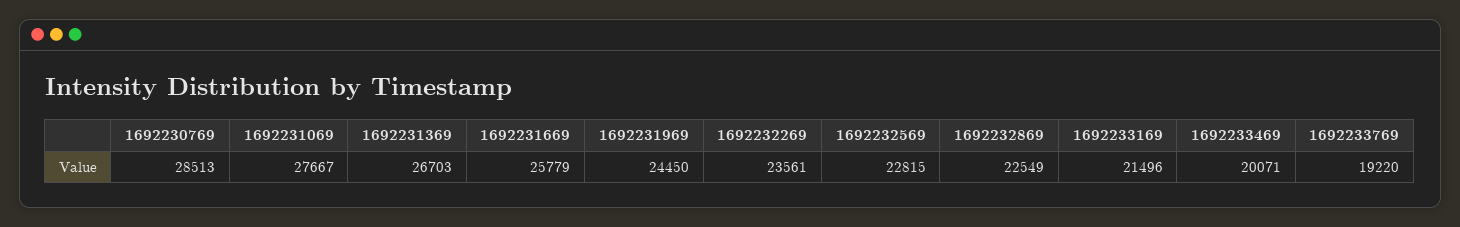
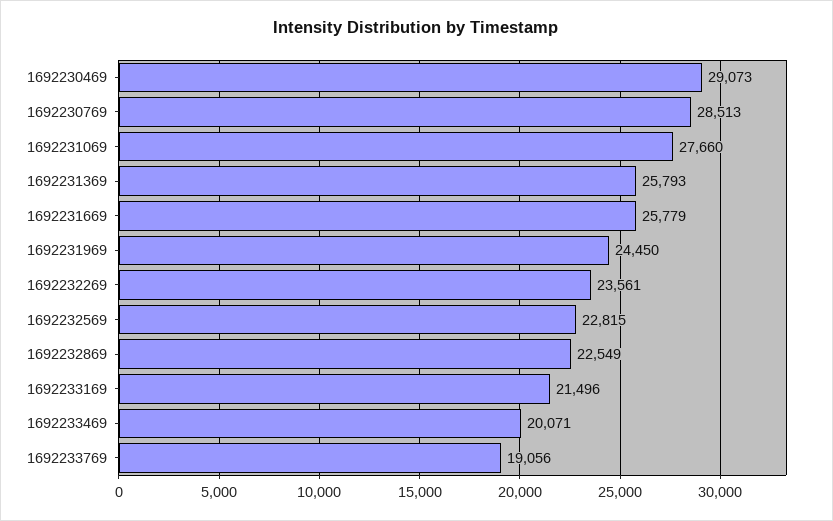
  {
    "1692230769": 28513,
-   "1692231069": 27667,
+   "1692231069": 27660,
-   "1692231369": 26703,
+   "1692231369": 25793,
    "1692231669": 25779,
    "1692231969": 24450,
    "1692232269": 23561,
    "1692232569": 22815,
    "1692232869": 22549,
    "1692233169": 21496,
    "1692233469": 20071,
-   "1692233769": 19220
+   "1692233769": 19056,
+   "1692230469": 29073
  }

